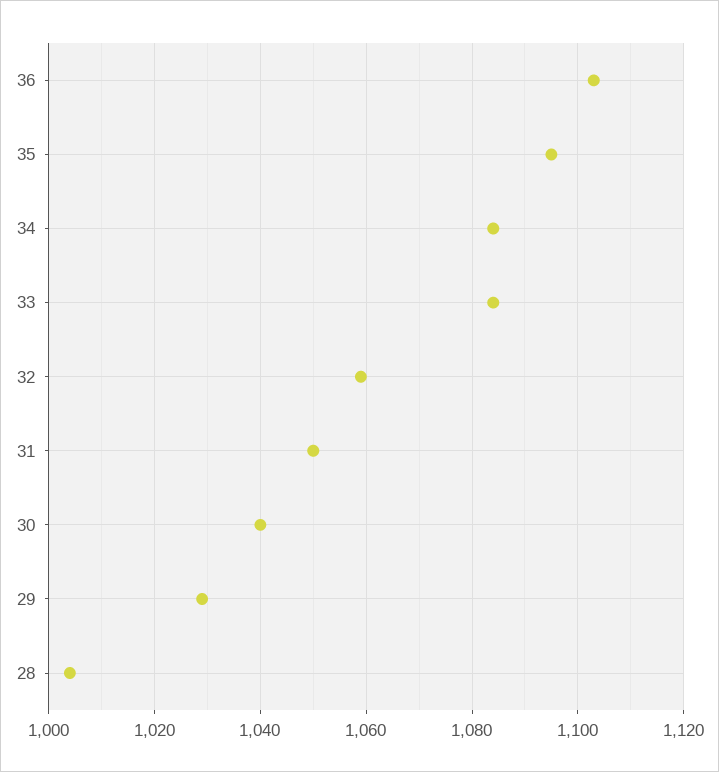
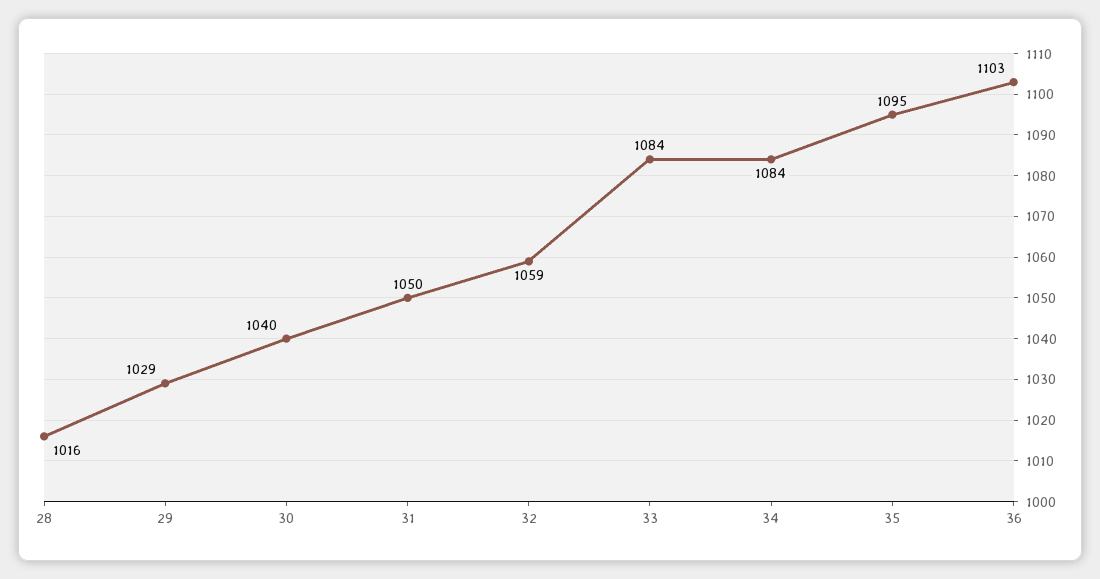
  {
    "36": 1103,
    "35": 1095,
    "34": 1084,
    "33": 1084,
    "32": 1059,
    "31": 1050,
    "30": 1040,
    "29": 1029,
-   "28": 1005
+   "28": 1016
  }

